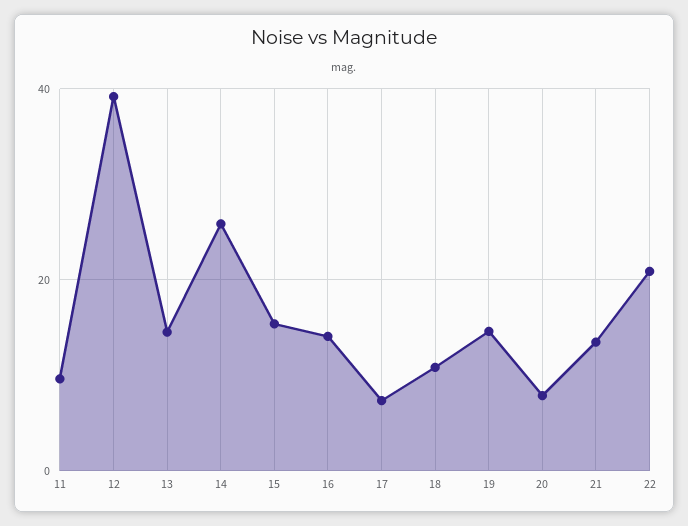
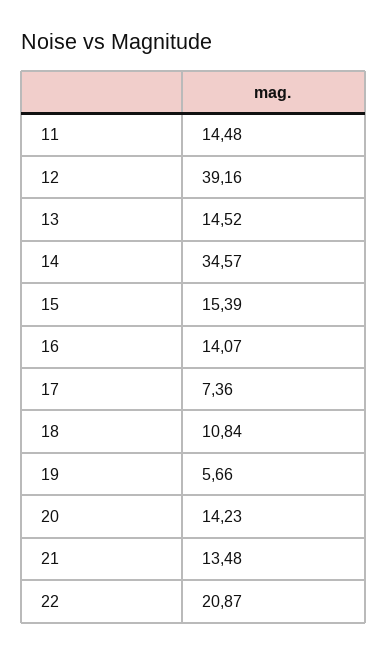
  {
-   "11": 10,
+   "11": 14.48,
    "12": 39.16,
    "13": 14.52,
-   "14": 26,
+   "14": 34.57,
    "15": 15.39,
    "16": 14.07,
    "17": 7.36,
    "18": 10.84,
-   "19": 14,
+   "19": 5.66,
-   "20": 8,
+   "20": 14.23,
    "21": 13.48,
    "22": 20.87
  }

